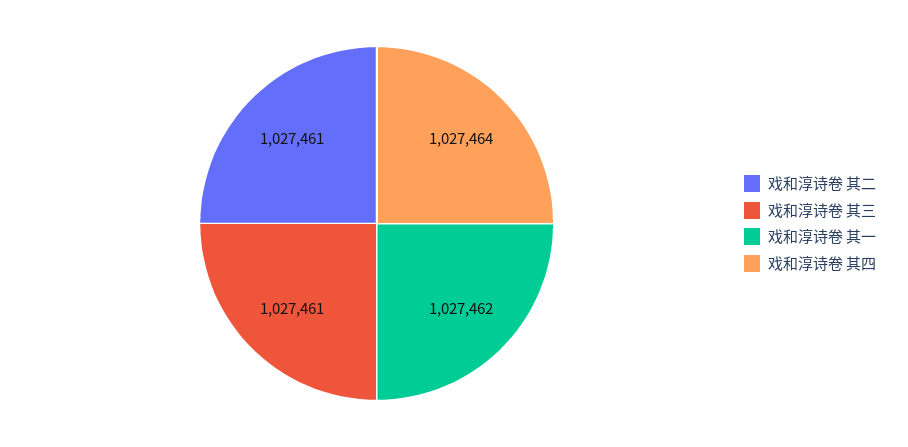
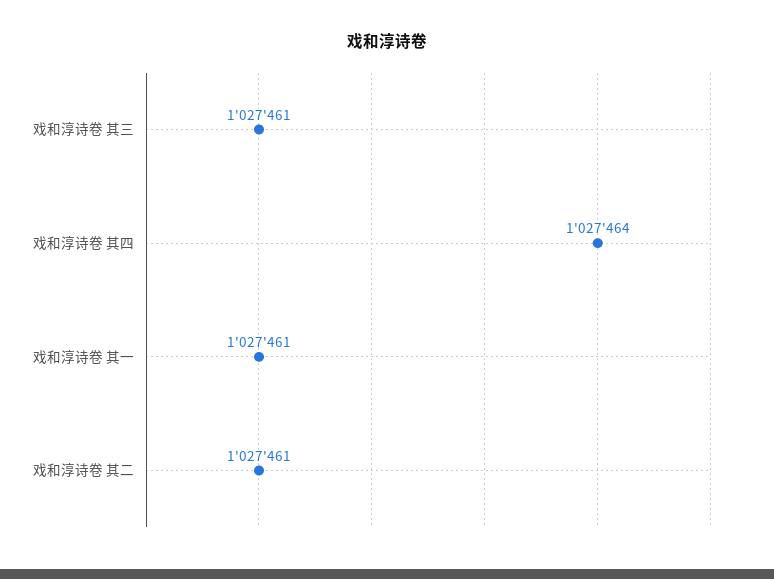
  {
    "戏和淳诗卷 其二": 1027461,
    "戏和淳诗卷 其三": 1027461,
-   "戏和淳诗卷 其一": 1027462,
+   "戏和淳诗卷 其一": 1027461,
    "戏和淳诗卷 其四": 1027464
  }

